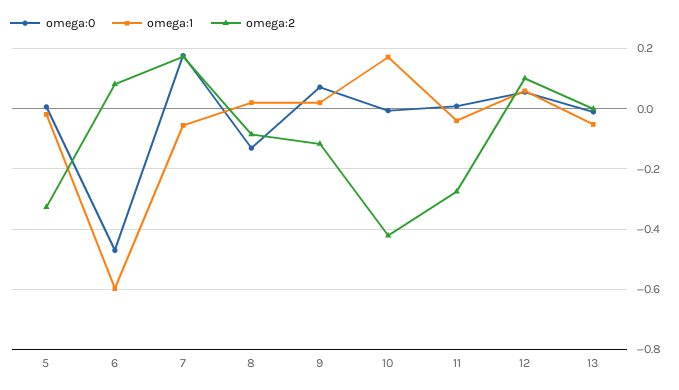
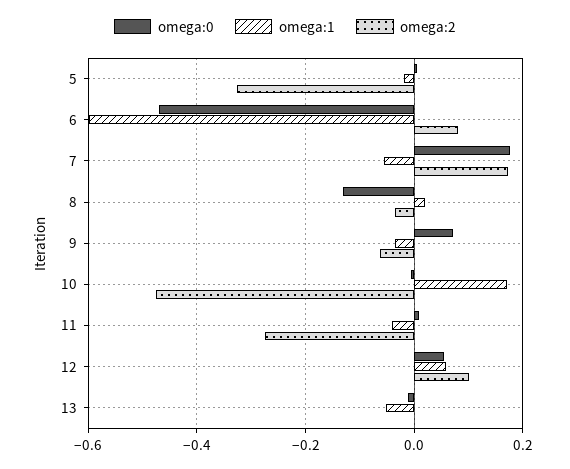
  {
    "omega:0": {
      "5": 0,
      "6": -0.48,
      "7": 0.18,
      "8": -0.14,
      "9": 0.08,
      "10": 0,
      "11": 0,
      "12": 0.06,
      "13": -0.02
    },
    "omega:1": {
      "5": -0.02,
      "6": -0.6,
      "7": -0.06,
      "8": 0.02,
-     "9": 0.02,
+     "9": -0.04,
      "10": 0.18,
      "11": -0.04,
      "12": 0.06,
      "13": -0.06
    },
    "omega:2": {
      "5": -0.32,
      "6": 0.08,
      "7": 0.18,
-     "8": -0.08,
+     "8": -0.04,
-     "9": -0.12,
+     "9": -0.06,
-     "10": -0.42,
+     "10": -0.48,
      "11": -0.28,
      "12": 0.1,
      "13": 0
    }
  }

